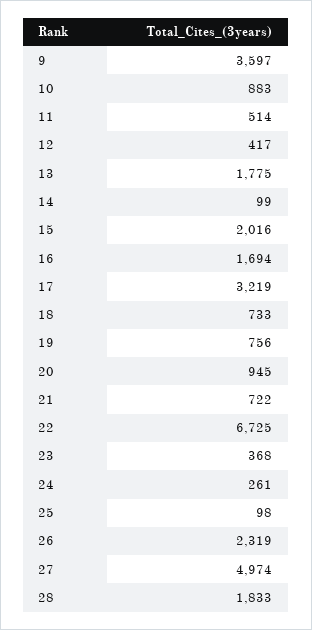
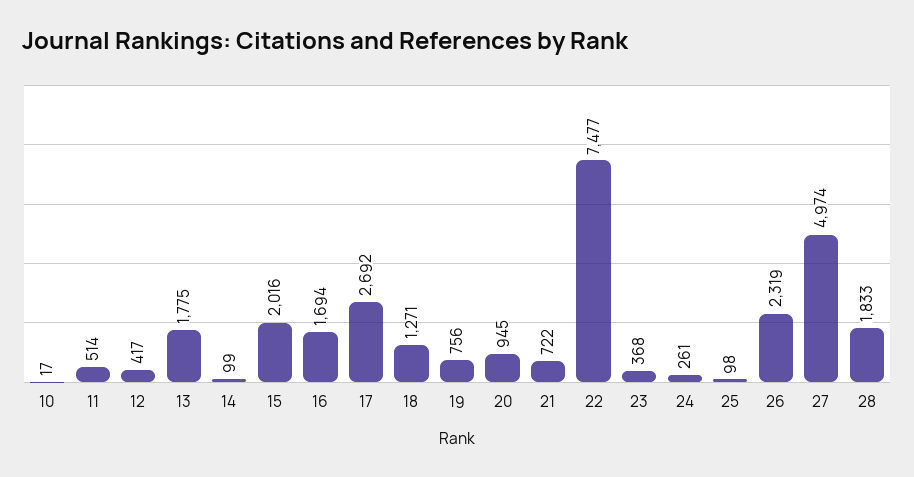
  {
-   "9": 3597,
-   "10": 883,
+   "10": 17,
    "11": 514,
    "12": 417,
    "13": 1775,
    "14": 99,
    "15": 2016,
    "16": 1694,
-   "17": 3219,
+   "17": 2692,
-   "18": 733,
+   "18": 1271,
    "19": 756,
    "20": 945,
    "21": 722,
-   "22": 6725,
+   "22": 7477,
    "23": 368,
    "24": 261,
    "25": 98,
    "26": 2319,
    "27": 4974,
    "28": 1833
  }

